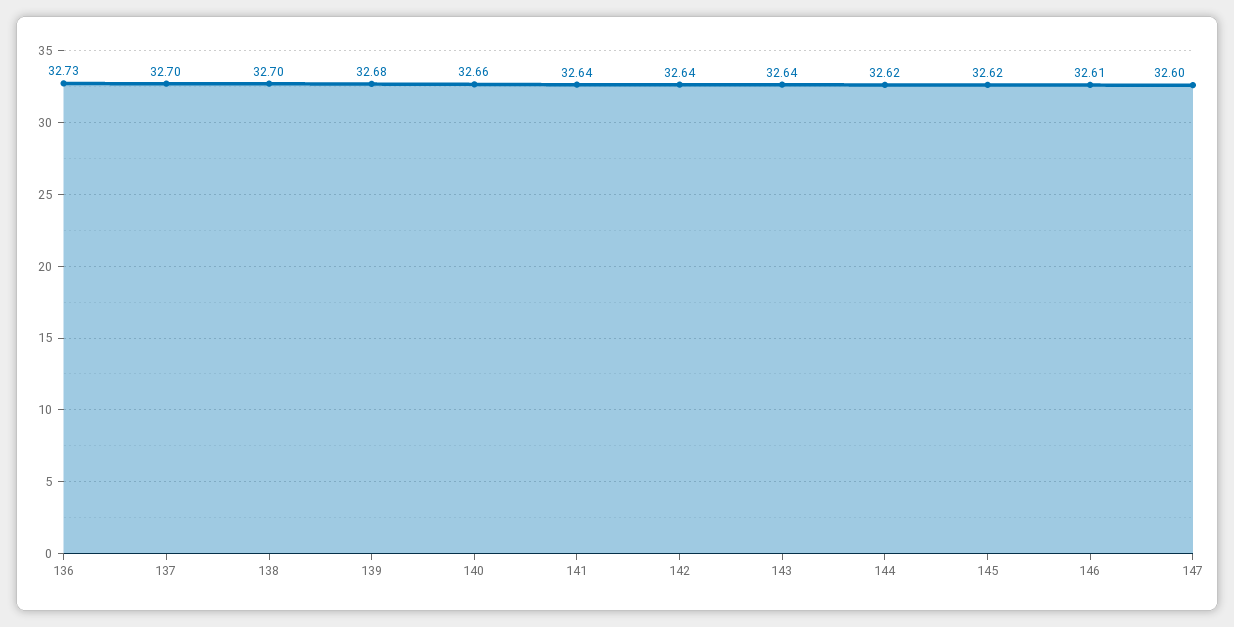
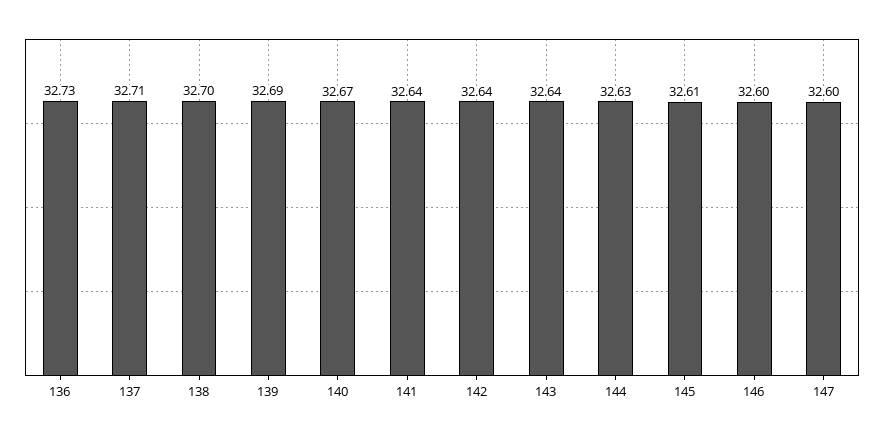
  {
    "136": 32.73,
-   "137": 32.7,
+   "137": 32.71,
    "138": 32.7,
-   "139": 32.68,
+   "139": 32.69,
-   "140": 32.66,
+   "140": 32.67,
    "141": 32.64,
    "142": 32.64,
    "143": 32.64,
-   "144": 32.62,
+   "144": 32.63,
-   "145": 32.62,
+   "145": 32.61,
-   "146": 32.61,
+   "146": 32.6,
    "147": 32.6
  }

